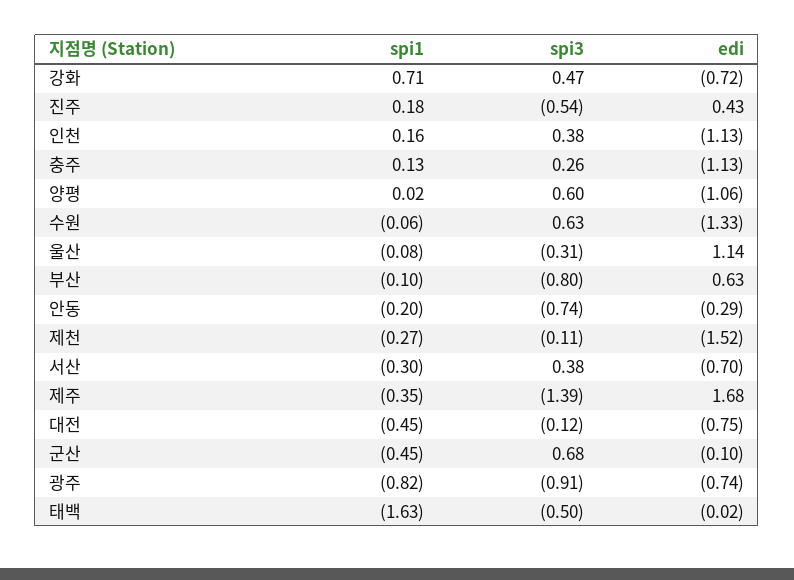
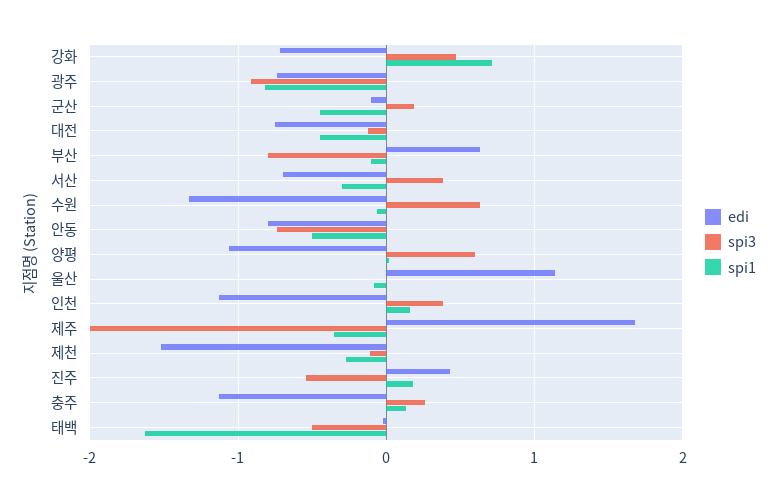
  {
    "spi1": {
      "강화": 0.71,
      "진주": 0.18,
      "인천": 0.16,
      "충주": 0.13,
      "양평": 0.02,
      "수원": -0.06,
      "울산": -0.08,
      "부산": -0.1,
-     "안동": -0.2,
+     "안동": -0.5,
      "제천": -0.27,
      "서산": -0.3,
      "제주": -0.35,
      "대전": -0.45,
      "군산": -0.45,
      "광주": -0.82,
      "태백": -1.63
    },
    "spi3": {
      "강화": 0.47,
      "진주": -0.54,
      "인천": 0.38,
      "충주": 0.26,
      "양평": 0.6,
      "수원": 0.63,
-     "울산": -0.31,
+     "울산": 0,
      "부산": -0.8,
      "안동": -0.74,
      "제천": -0.11,
      "서산": 0.38,
-     "제주": -1.39,
+     "제주": -2,
      "대전": -0.12,
-     "군산": 0.68,
+     "군산": 0.2,
      "광주": -0.91,
      "태백": -0.5
    },
    "edi": {
      "강화": -0.72,
      "진주": 0.43,
      "인천": -1.13,
      "충주": -1.13,
      "양평": -1.06,
      "수원": -1.33,
      "울산": 1.14,
      "부산": 0.63,
-     "안동": -0.29,
+     "안동": -0.8,
      "제천": -1.52,
      "서산": -0.7,
      "제주": 1.68,
      "대전": -0.75,
      "군산": -0.1,
      "광주": -0.74,
      "태백": -0.02
    }
  }

